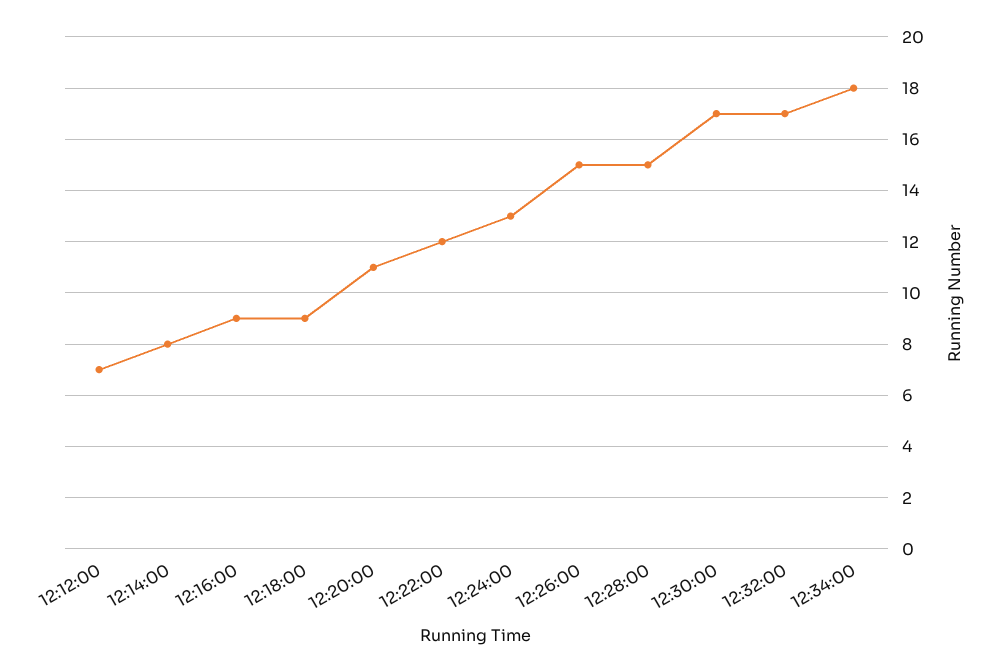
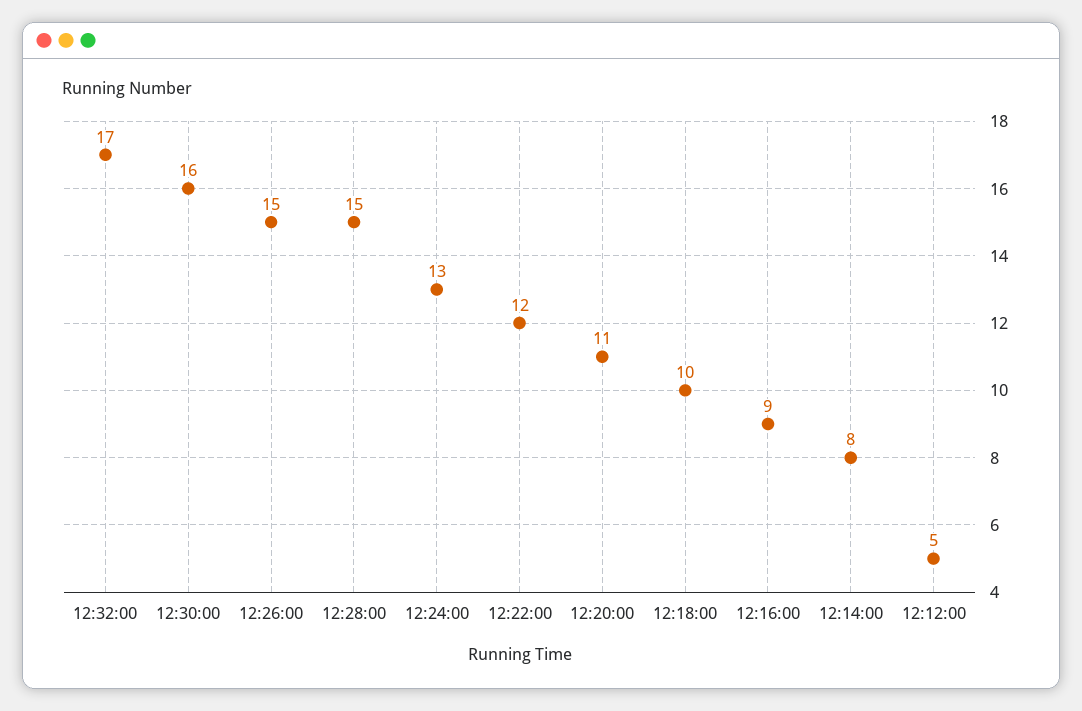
  {
-   "12:12:00": 7,
+   "12:12:00": 5,
    "12:14:00": 8,
    "12:16:00": 9,
-   "12:18:00": 9,
+   "12:18:00": 10,
    "12:20:00": 11,
    "12:22:00": 12,
    "12:24:00": 13,
    "12:26:00": 15,
    "12:28:00": 15,
-   "12:30:00": 17,
+   "12:30:00": 16,
-   "12:32:00": 17,
+   "12:32:00": 17
-   "12:34:00": 18
  }

